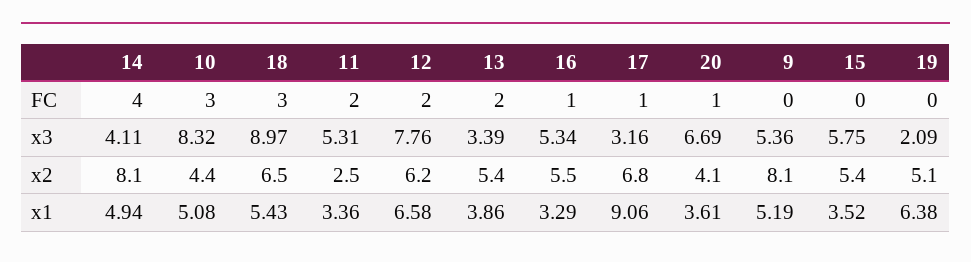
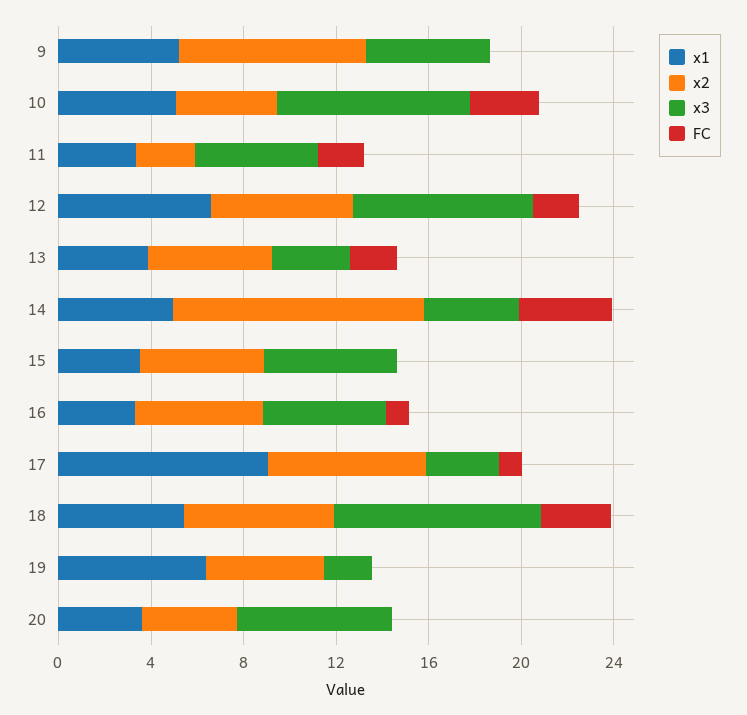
  {
    "FC": {
      "14": 4,
      "10": 3,
      "18": 3,
      "11": 2,
      "12": 2,
      "13": 2,
      "16": 1,
      "17": 1,
-     "20": 1,
+     "20": 0,
      "9": 0,
      "15": 0,
      "19": 0
    },
    "x3": {
      "14": 4.11,
      "10": 8.32,
      "18": 8.97,
      "11": 5.31,
      "12": 7.76,
      "13": 3.39,
      "16": 5.34,
      "17": 3.16,
      "20": 6.69,
      "9": 5.36,
      "15": 5.75,
      "19": 2.09
    },
    "x2": {
-     "14": 8.1,
+     "14": 11,
      "10": 4.4,
      "18": 6.5,
      "11": 2.5,
      "12": 6.2,
      "13": 5.4,
      "16": 5.5,
      "17": 6.8,
      "20": 4.1,
      "9": 8.1,
      "15": 5.4,
      "19": 5.1
    },
    "x1": {
      "14": 4.94,
      "10": 5.08,
      "18": 5.43,
      "11": 3.36,
      "12": 6.58,
      "13": 3.86,
      "16": 3.29,
      "17": 9.06,
      "20": 3.61,
      "9": 5.19,
      "15": 3.52,
      "19": 6.38
    }
  }

